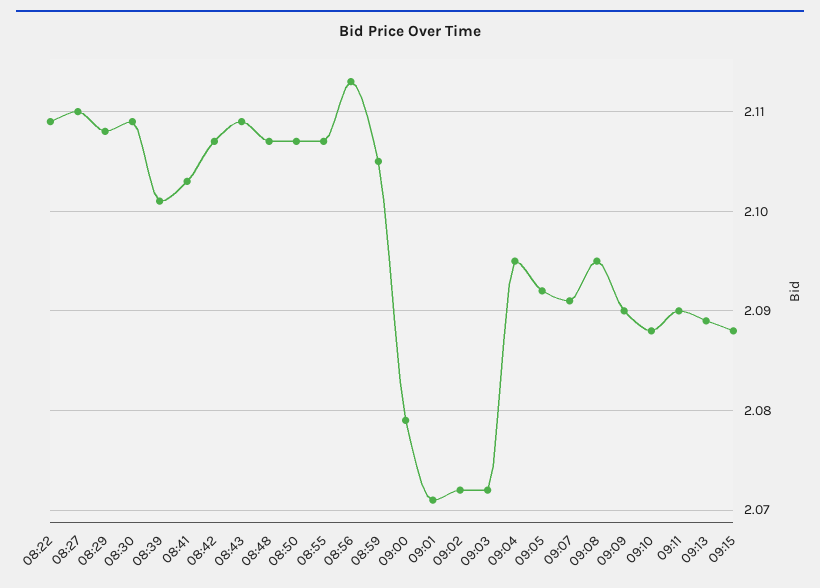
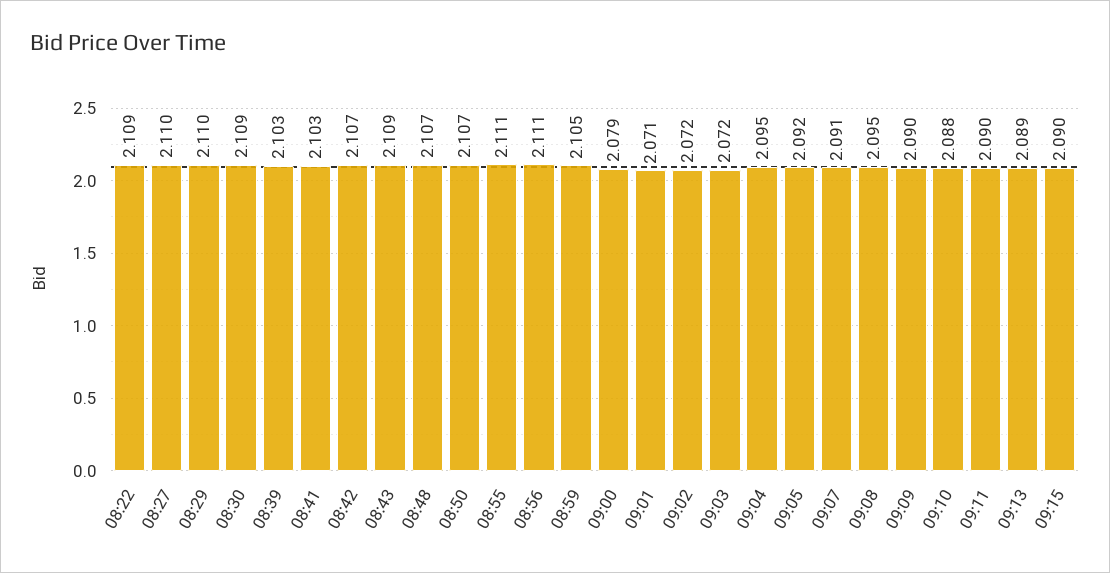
  {
    "08:22": 2.109,
    "08:27": 2.11,
-   "08:29": 2.108,
+   "08:29": 2.11,
    "08:30": 2.109,
-   "08:39": 2.101,
+   "08:39": 2.103,
    "08:41": 2.103,
    "08:42": 2.107,
    "08:43": 2.109,
    "08:48": 2.107,
    "08:50": 2.107,
-   "08:55": 2.107,
+   "08:55": 2.111,
-   "08:56": 2.113,
+   "08:56": 2.111,
    "08:59": 2.105,
    "09:00": 2.079,
    "09:01": 2.071,
    "09:02": 2.072,
    "09:03": 2.072,
    "09:04": 2.095,
    "09:05": 2.092,
    "09:07": 2.091,
    "09:08": 2.095,
    "09:09": 2.09,
    "09:10": 2.088,
    "09:11": 2.09,
    "09:13": 2.089,
-   "09:15": 2.088
+   "09:15": 2.09
  }

